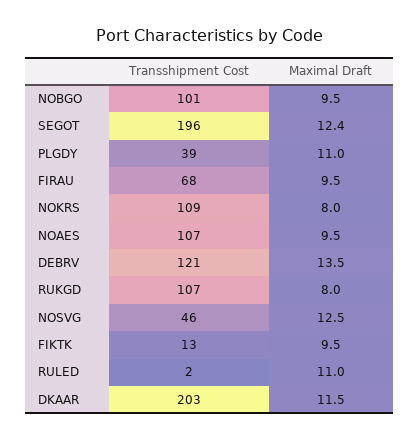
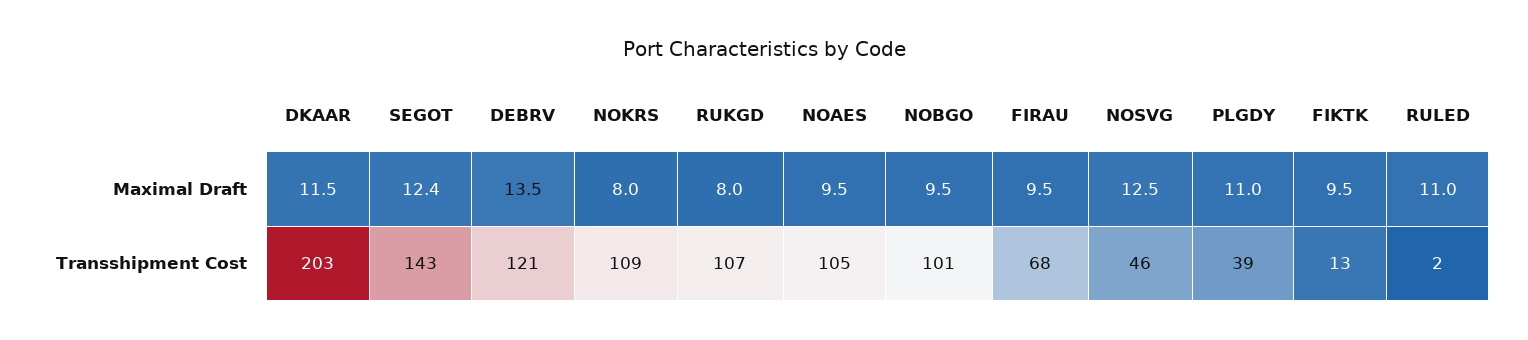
  {
    "Transshipment Cost": {
      "NOBGO": 101,
-     "SEGOT": 196,
+     "SEGOT": 143,
      "PLGDY": 39,
      "FIRAU": 68,
      "NOKRS": 109,
-     "NOAES": 107,
+     "NOAES": 105,
      "DEBRV": 121,
      "RUKGD": 107,
      "NOSVG": 46,
      "FIKTK": 13,
      "RULED": 2,
      "DKAAR": 203
    },
    "Maximal Draft": {
      "NOBGO": 9.5,
      "SEGOT": 12.4,
      "PLGDY": 11,
      "FIRAU": 9.5,
      "NOKRS": 8,
      "NOAES": 9.5,
      "DEBRV": 13.5,
      "RUKGD": 8,
      "NOSVG": 12.5,
      "FIKTK": 9.5,
      "RULED": 11,
      "DKAAR": 11.5
    }
  }

